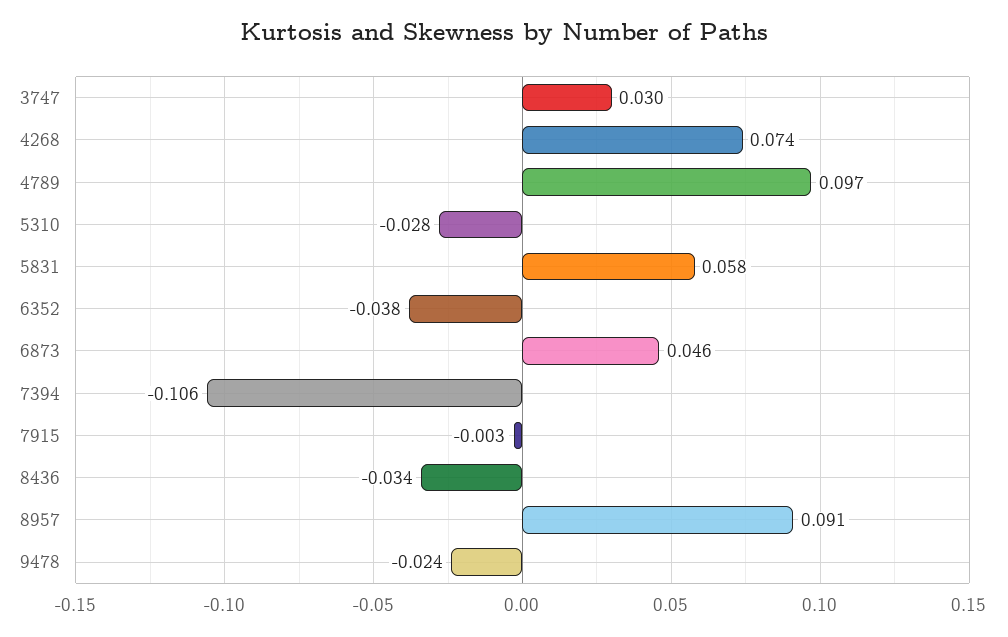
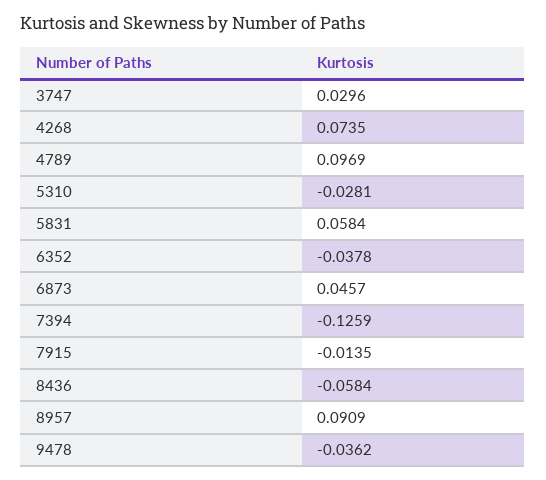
  {
    "3747": 0.0296,
    "4268": 0.0735,
    "4789": 0.0969,
    "5310": -0.0281,
    "5831": 0.0584,
    "6352": -0.0378,
    "6873": 0.0457,
-   "7394": -0.106,
+   "7394": -0.1259,
-   "7915": -0.003,
+   "7915": -0.0135,
-   "8436": -0.034,
+   "8436": -0.0584,
    "8957": 0.0909,
-   "9478": -0.024
+   "9478": -0.0362
  }

